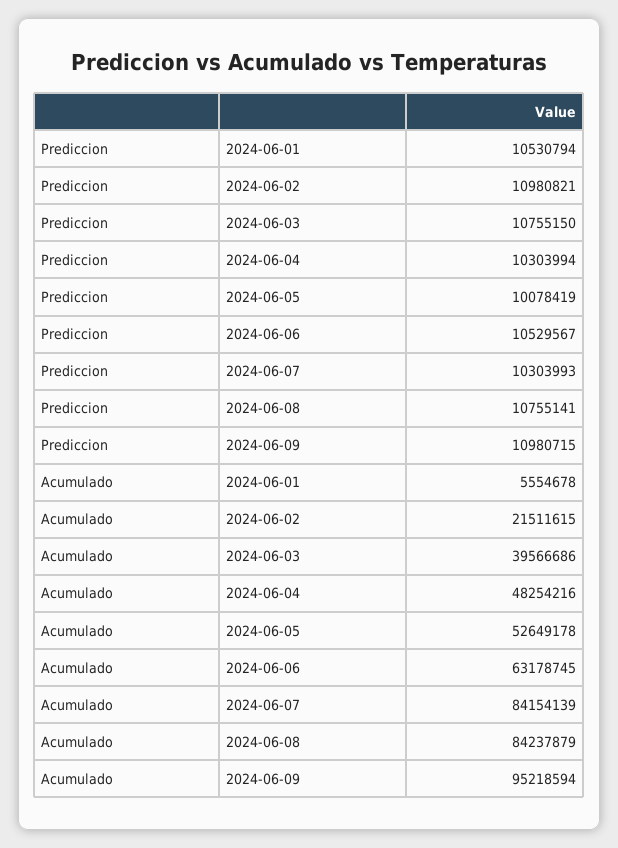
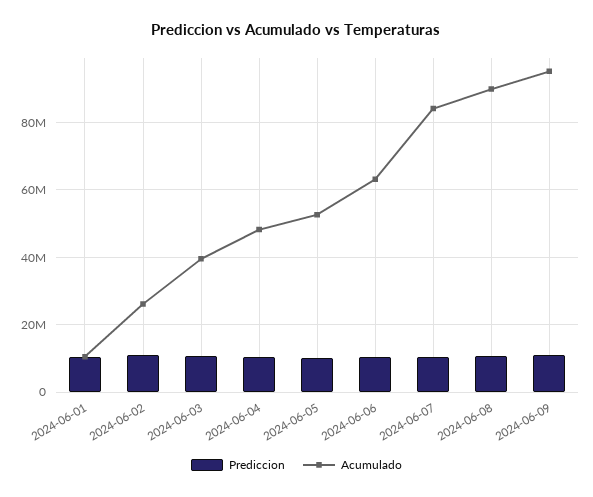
  {
    "Prediccion": {
      "2024-06-01": 10530794,
      "2024-06-02": 10980821,
      "2024-06-03": 10755150,
      "2024-06-04": 10303994,
      "2024-06-05": 10078419,
      "2024-06-06": 10529567,
      "2024-06-07": 10303993,
      "2024-06-08": 10755141,
      "2024-06-09": 10980715
    },
    "Acumulado": {
-     "2024-06-01": 5554678,
+     "2024-06-01": 10000000,
-     "2024-06-02": 21511615,
+     "2024-06-02": 26000000,
      "2024-06-03": 39566686,
      "2024-06-04": 48254216,
      "2024-06-05": 52649178,
      "2024-06-06": 63178745,
      "2024-06-07": 84154139,
-     "2024-06-08": 84237879,
+     "2024-06-08": 90000000,
      "2024-06-09": 95218594
    }
  }

